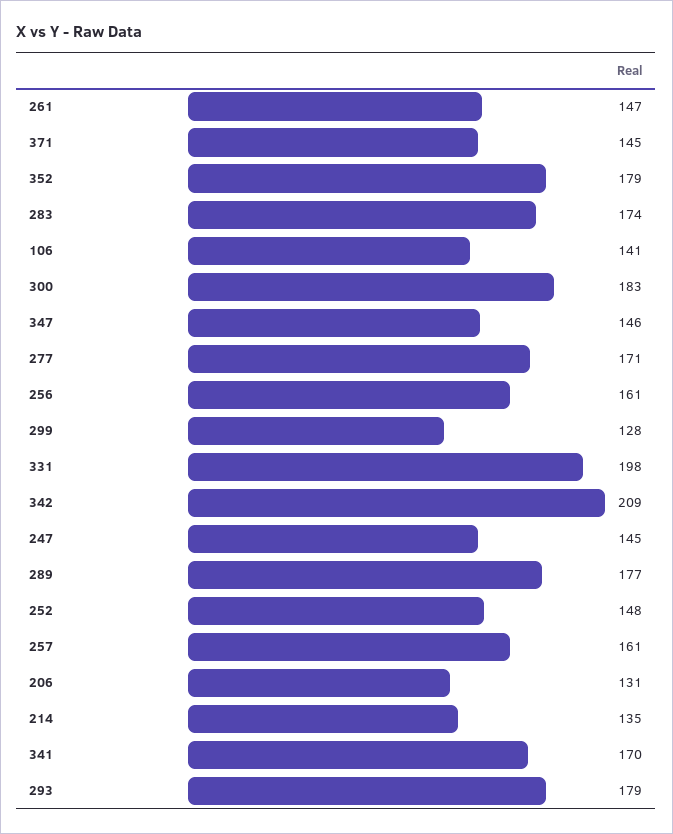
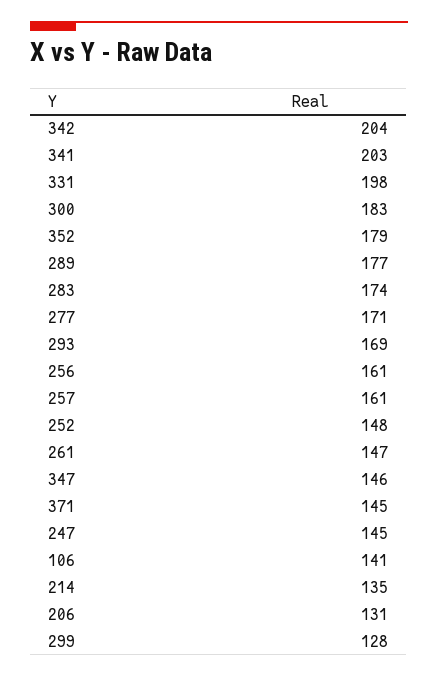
  {
    "261": 147,
    "371": 145,
    "352": 179,
    "283": 174,
    "106": 141,
    "300": 183,
    "347": 146,
    "277": 171,
    "256": 161,
    "299": 128,
    "331": 198,
-   "342": 209,
+   "342": 204,
    "247": 145,
    "289": 177,
    "252": 148,
    "257": 161,
    "206": 131,
    "214": 135,
-   "341": 170,
+   "341": 203,
-   "293": 179
+   "293": 169
  }

